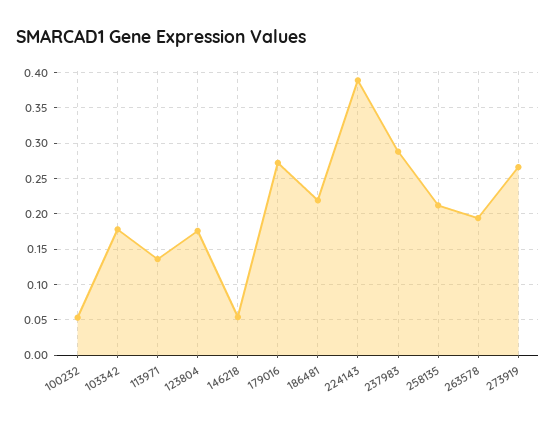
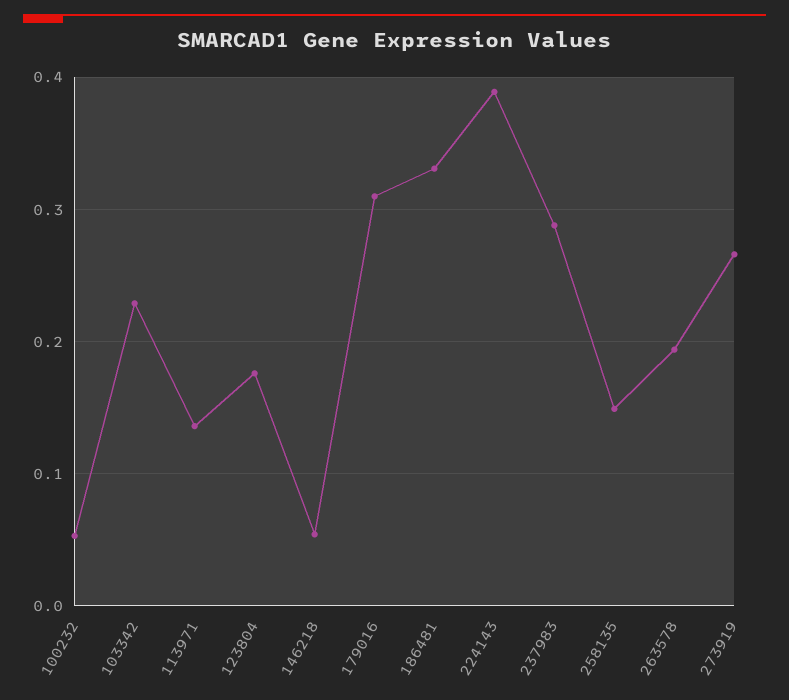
  {
    "100232": 0.05,
-   "103342": 0.18,
+   "103342": 0.23,
    "113971": 0.14,
    "123804": 0.18,
    "146218": 0.05,
-   "179016": 0.27,
+   "179016": 0.31,
-   "186481": 0.22,
+   "186481": 0.33,
    "224143": 0.39,
    "237983": 0.29,
-   "258135": 0.21,
+   "258135": 0.15,
    "263578": 0.19,
    "273919": 0.27
  }

